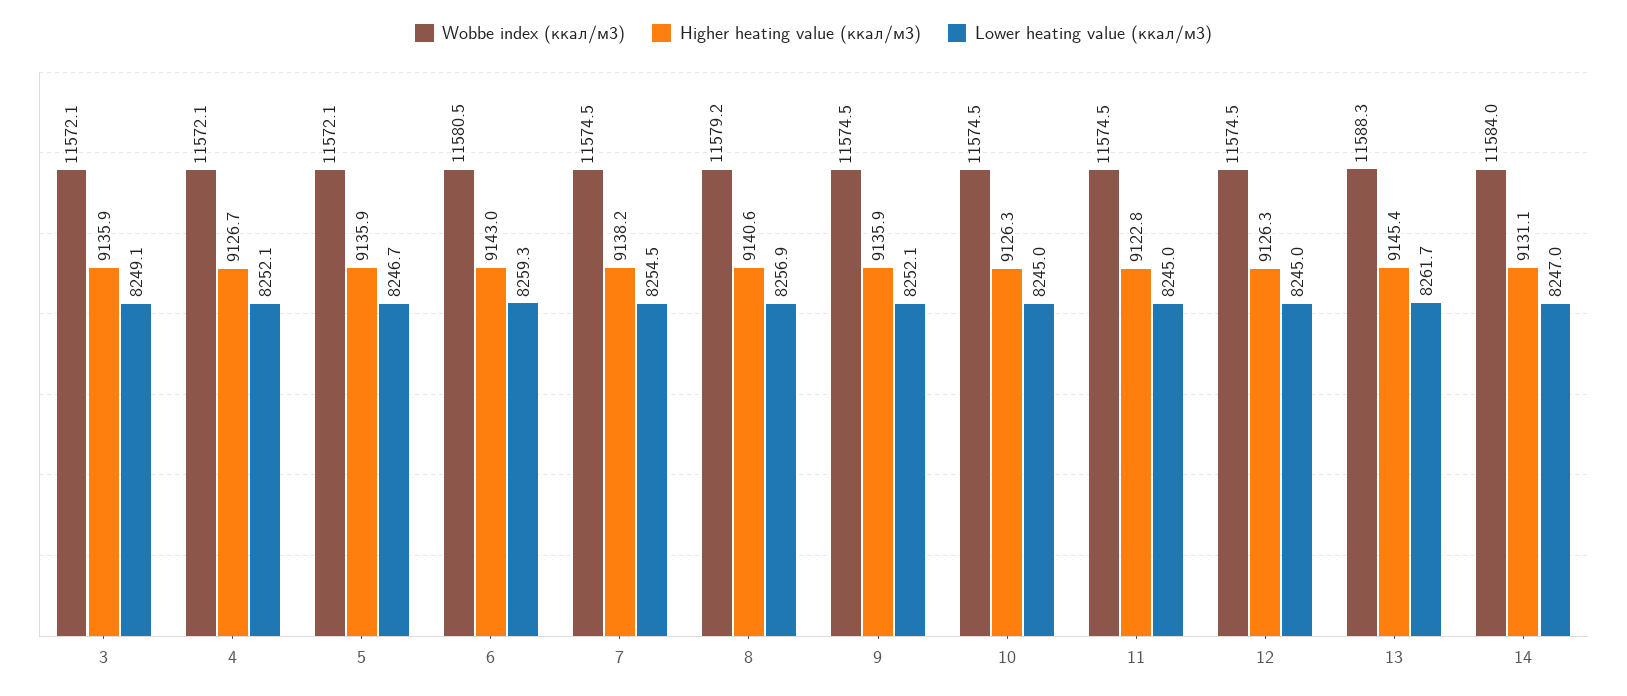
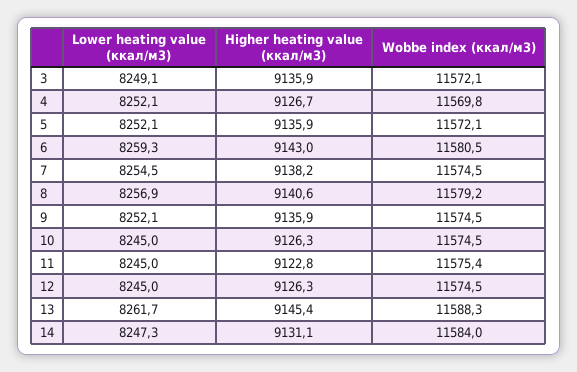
  {
    "Wobbe index (ккал/м3)": {
      "3": 11572.1,
-     "4": 11572.1,
+     "4": 11569.8,
      "5": 11572.1,
      "6": 11580.5,
      "7": 11574.5,
      "8": 11579.2,
      "9": 11574.5,
      "10": 11574.5,
-     "11": 11574.5,
+     "11": 11575.4,
      "12": 11574.5,
      "13": 11588.3,
      "14": 11584
    },
    "Higher heating value (ккал/м3)": {
      "3": 9135.9,
      "4": 9126.7,
      "5": 9135.9,
      "6": 9143,
      "7": 9138.2,
      "8": 9140.6,
      "9": 9135.9,
      "10": 9126.3,
      "11": 9122.8,
      "12": 9126.3,
      "13": 9145.4,
      "14": 9131.1
    },
    "Lower heating value (ккал/м3)": {
      "3": 8249.1,
      "4": 8252.1,
-     "5": 8246.7,
+     "5": 8252.1,
      "6": 8259.3,
      "7": 8254.5,
      "8": 8256.9,
      "9": 8252.1,
      "10": 8245,
      "11": 8245,
      "12": 8245,
      "13": 8261.7,
-     "14": 8247
+     "14": 8247.3
    }
  }

